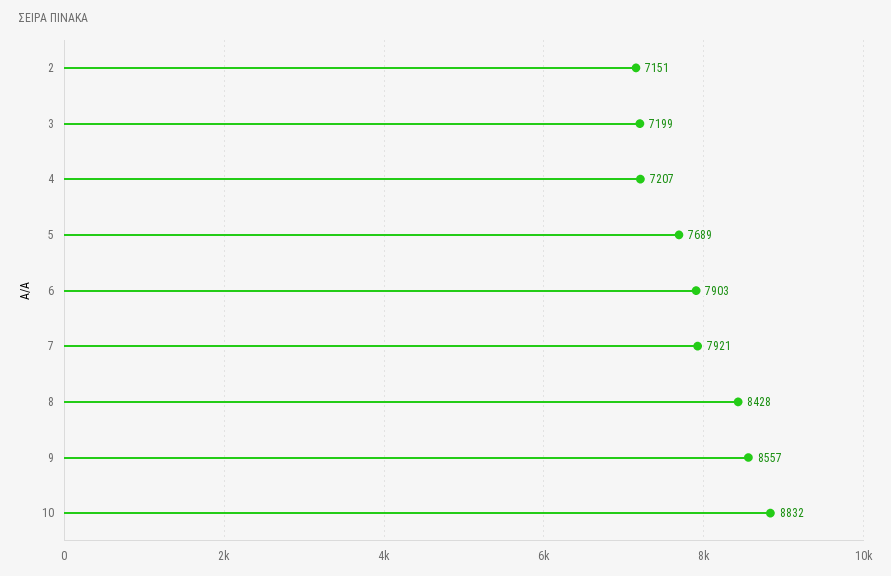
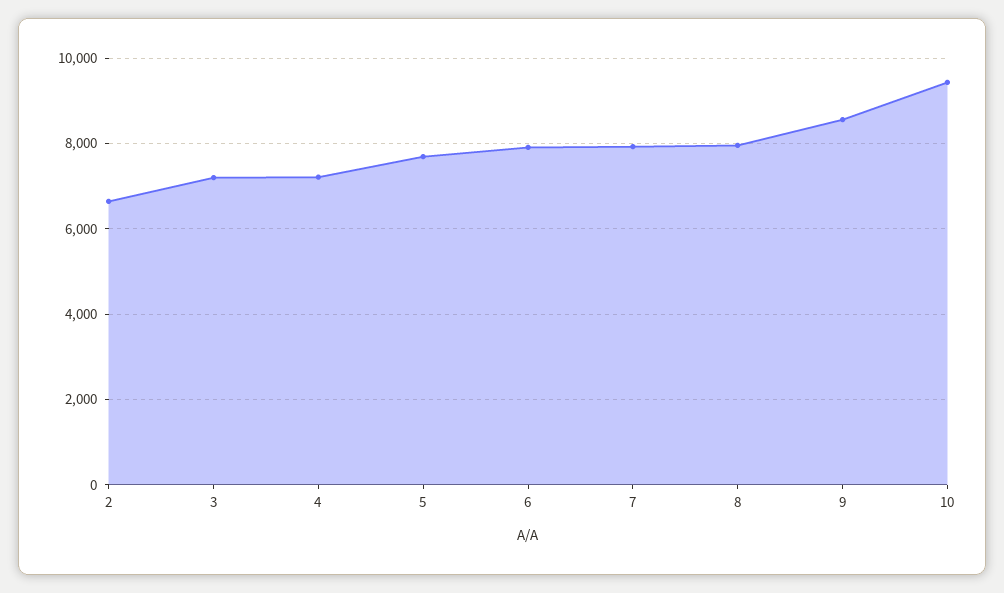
  {
-   "2": 7151,
+   "2": 6600,
    "3": 7199,
    "4": 7207,
    "5": 7689,
    "6": 7903,
    "7": 7921,
-   "8": 8428,
+   "8": 8000,
    "9": 8557,
-   "10": 8832
+   "10": 9400
  }

